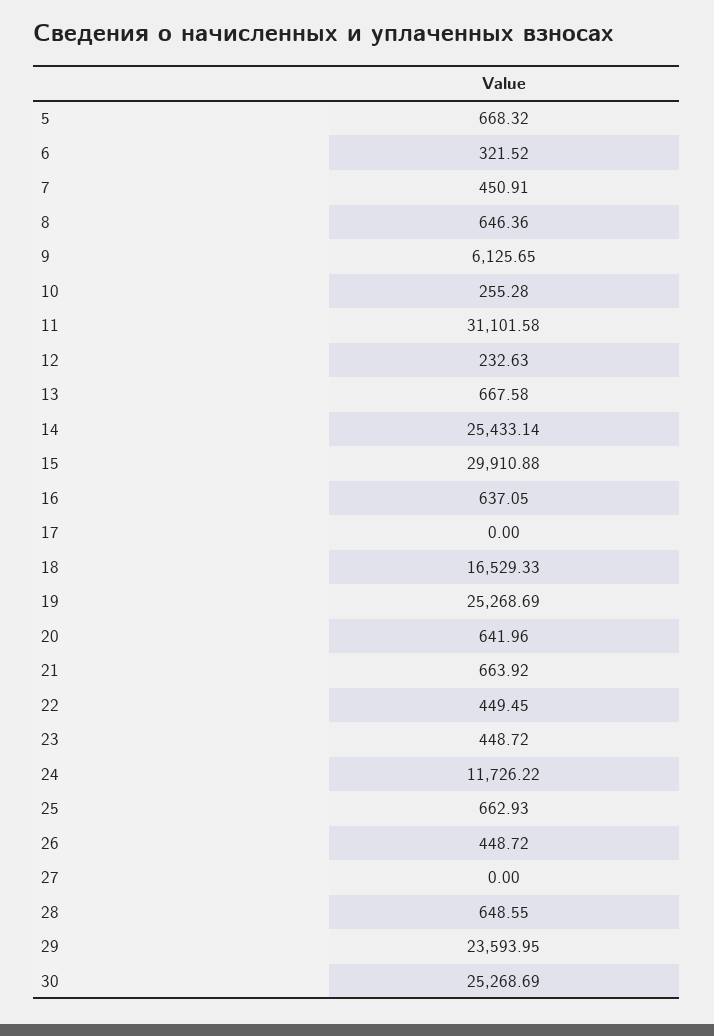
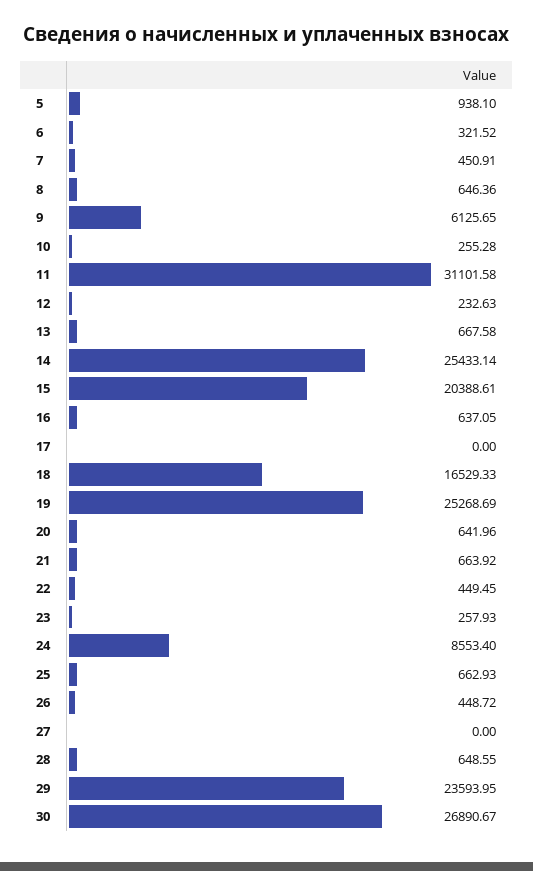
  {
-   "5": 668.32,
+   "5": 938.1,
    "6": 321.52,
    "7": 450.91,
    "8": 646.36,
    "9": 6125.65,
    "10": 255.28,
    "11": 31101.58,
    "12": 232.63,
    "13": 667.58,
    "14": 25433.14,
-   "15": 29910.88,
+   "15": 20388.61,
    "16": 637.05,
    "17": 0,
    "18": 16529.33,
    "19": 25268.69,
    "20": 641.96,
    "21": 663.92,
    "22": 449.45,
-   "23": 448.72,
+   "23": 257.93,
-   "24": 11726.22,
+   "24": 8553.4,
    "25": 662.93,
    "26": 448.72,
    "27": 0,
    "28": 648.55,
    "29": 23593.95,
-   "30": 25268.69
+   "30": 26890.67
  }

